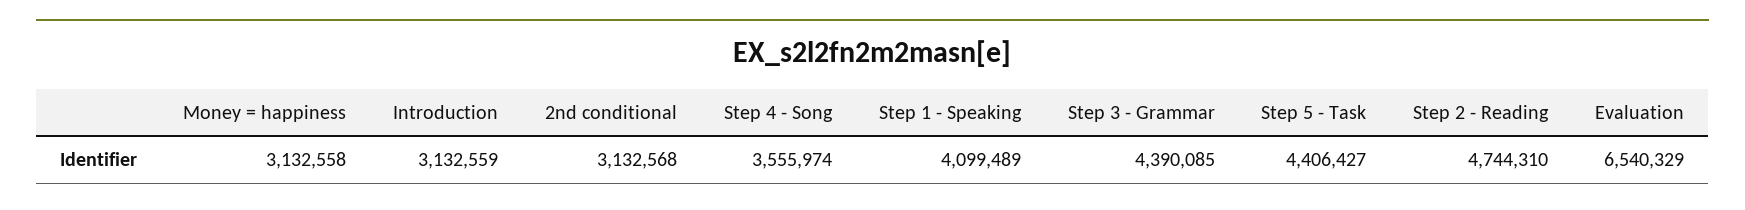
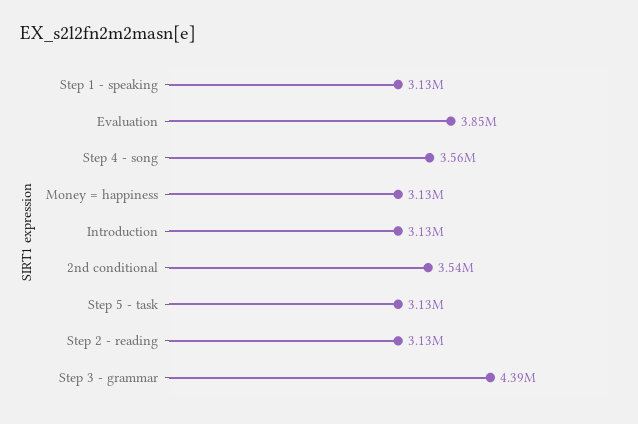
  {
    "Money = happiness": 3132558,
    "Introduction": 3132559,
-   "2nd conditional": 3132568,
+   "2nd conditional": 3540000,
    "Step 4 - Song": 3555974,
-   "Step 1 - Speaking": 4099489,
+   "Step 1 - Speaking": 3130000,
    "Step 3 - Grammar": 4390085,
-   "Step 5 - Task": 4406427,
+   "Step 5 - Task": 3130000,
-   "Step 2 - Reading": 4744310,
+   "Step 2 - Reading": 3130000,
-   "Evaluation": 6540329
+   "Evaluation": 3850000
  }

